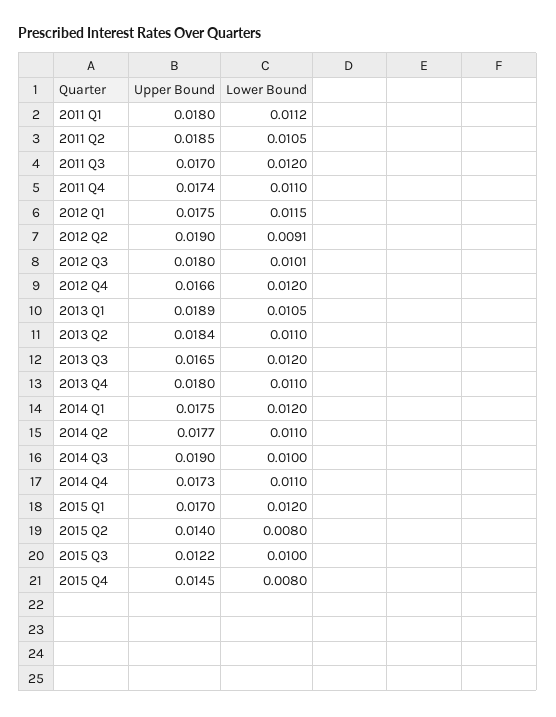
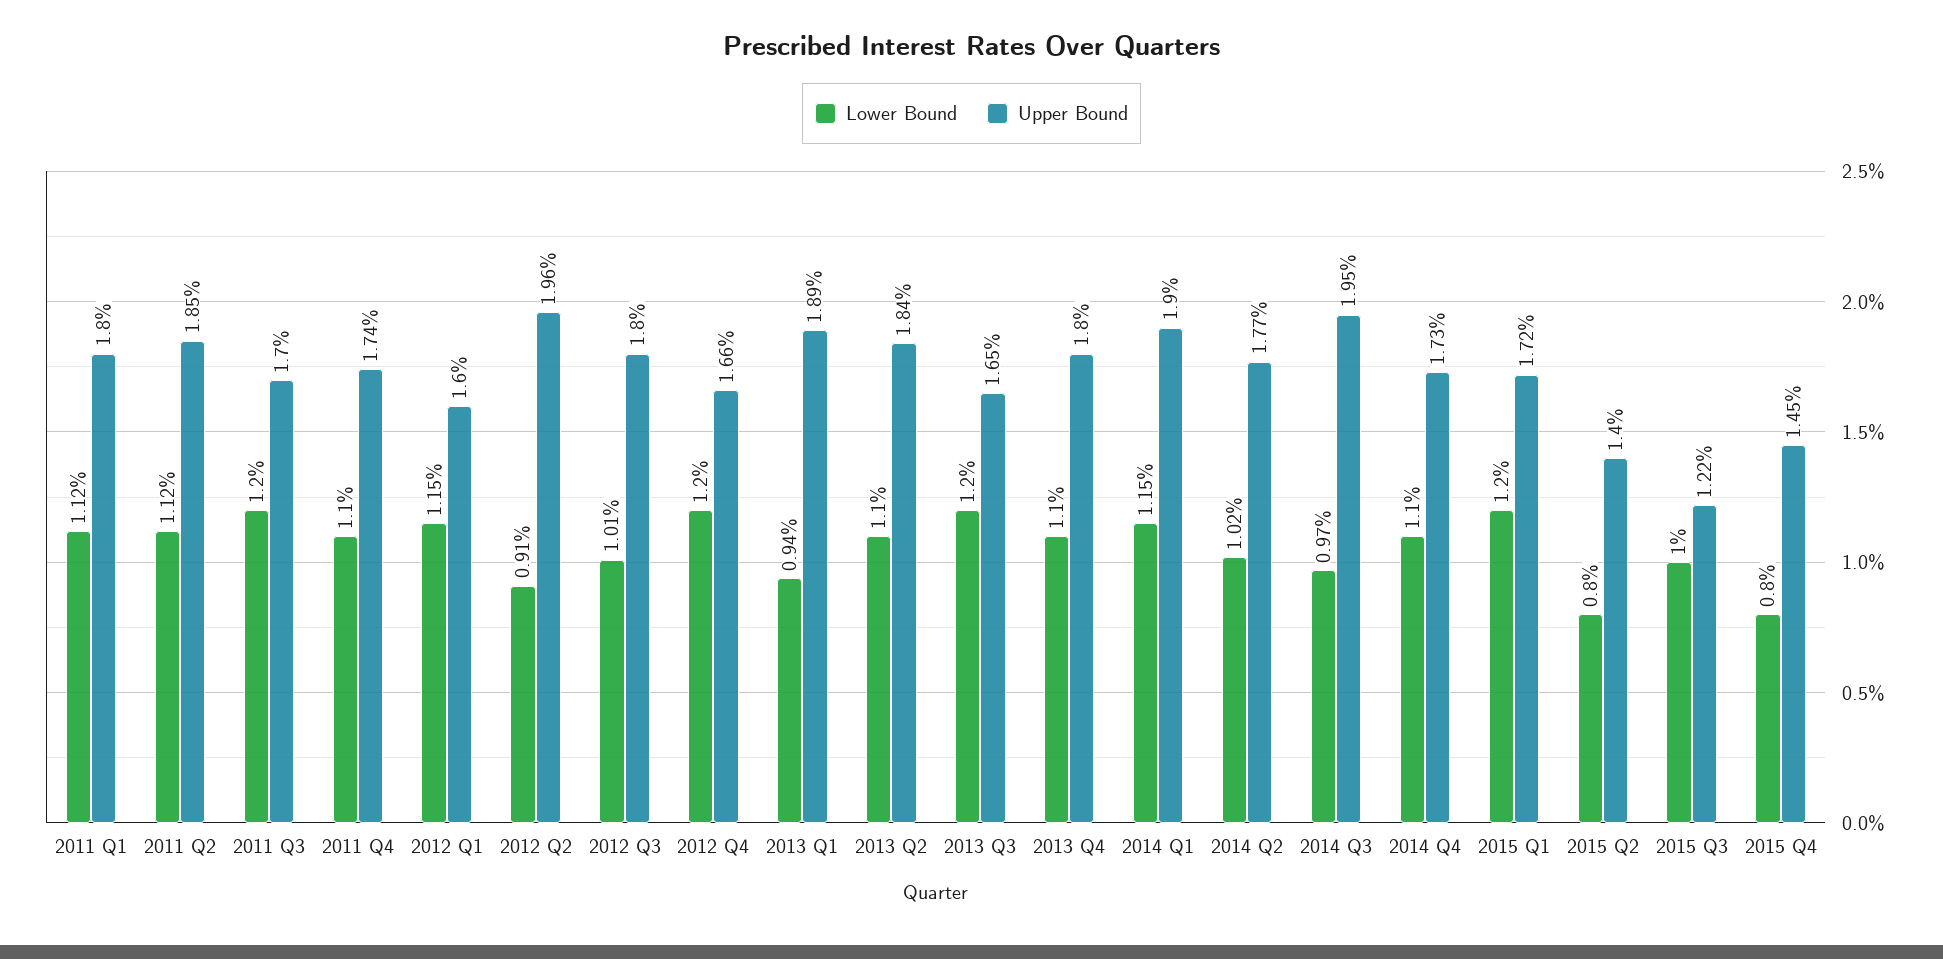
  {
    "Upper Bound": {
      "2011 Q1": 0.018,
      "2011 Q2": 0.0185,
      "2011 Q3": 0.017,
      "2011 Q4": 0.0174,
-     "2012 Q1": 0.0175,
+     "2012 Q1": 0.016,
-     "2012 Q2": 0.019,
+     "2012 Q2": 0.0196,
      "2012 Q3": 0.018,
      "2012 Q4": 0.0166,
      "2013 Q1": 0.0189,
      "2013 Q2": 0.0184,
      "2013 Q3": 0.0165,
      "2013 Q4": 0.018,
-     "2014 Q1": 0.0175,
+     "2014 Q1": 0.019,
      "2014 Q2": 0.0177,
-     "2014 Q3": 0.019,
+     "2014 Q3": 0.0195,
      "2014 Q4": 0.0173,
-     "2015 Q1": 0.017,
+     "2015 Q1": 0.0172,
      "2015 Q2": 0.014,
      "2015 Q3": 0.0122,
      "2015 Q4": 0.0145
    },
    "Lower Bound": {
      "2011 Q1": 0.0112,
-     "2011 Q2": 0.0105,
+     "2011 Q2": 0.0112,
      "2011 Q3": 0.012,
      "2011 Q4": 0.011,
      "2012 Q1": 0.0115,
      "2012 Q2": 0.0091,
      "2012 Q3": 0.0101,
      "2012 Q4": 0.012,
-     "2013 Q1": 0.0105,
+     "2013 Q1": 0.0094,
      "2013 Q2": 0.011,
      "2013 Q3": 0.012,
      "2013 Q4": 0.011,
-     "2014 Q1": 0.012,
+     "2014 Q1": 0.0115,
-     "2014 Q2": 0.011,
+     "2014 Q2": 0.0102,
-     "2014 Q3": 0.01,
+     "2014 Q3": 0.0097,
      "2014 Q4": 0.011,
      "2015 Q1": 0.012,
      "2015 Q2": 0.008,
      "2015 Q3": 0.01,
      "2015 Q4": 0.008
    }
  }

